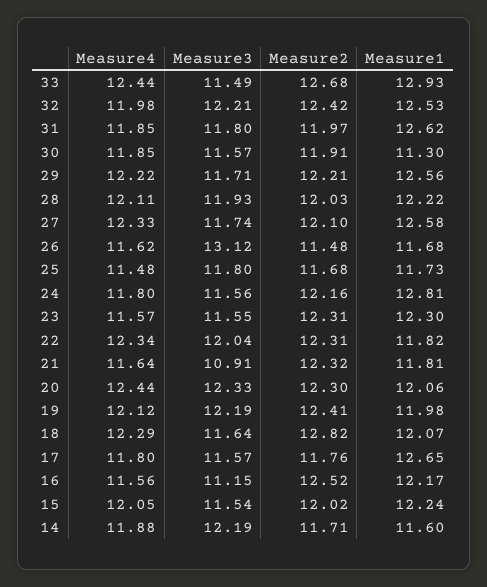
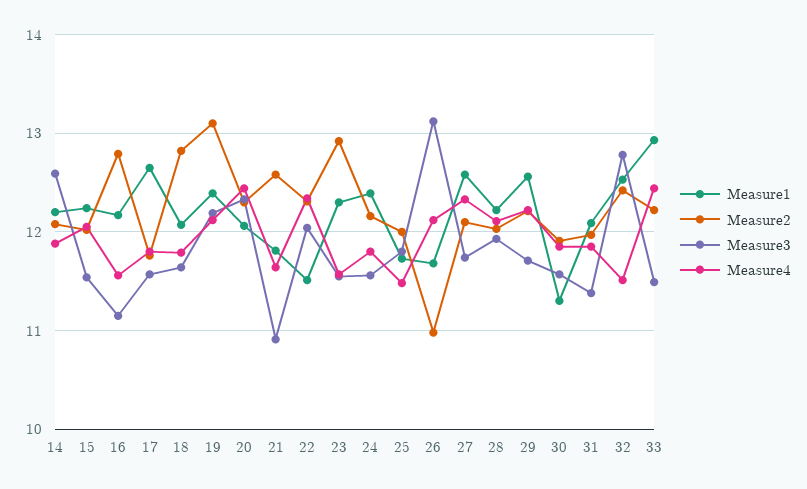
  {
    "Measure4": {
      "33": 12.44,
-     "32": 11.98,
+     "32": 11.5,
      "31": 11.85,
      "30": 11.85,
      "29": 12.22,
      "28": 12.11,
      "27": 12.33,
-     "26": 11.62,
+     "26": 12.1,
      "25": 11.48,
      "24": 11.8,
      "23": 11.57,
      "22": 12.34,
      "21": 11.64,
      "20": 12.44,
      "19": 12.12,
-     "18": 12.29,
+     "18": 11.8,
      "17": 11.8,
      "16": 11.56,
      "15": 12.05,
      "14": 11.88
    },
    "Measure3": {
      "33": 11.49,
-     "32": 12.21,
+     "32": 12.8,
-     "31": 11.8,
+     "31": 11.4,
      "30": 11.57,
      "29": 11.71,
      "28": 11.93,
      "27": 11.74,
      "26": 13.12,
      "25": 11.8,
      "24": 11.56,
      "23": 11.55,
      "22": 12.04,
      "21": 10.91,
      "20": 12.33,
      "19": 12.19,
      "18": 11.64,
      "17": 11.57,
      "16": 11.15,
      "15": 11.54,
-     "14": 12.19
+     "14": 12.6
    },
    "Measure2": {
-     "33": 12.68,
+     "33": 12.2,
      "32": 12.42,
      "31": 11.97,
      "30": 11.91,
      "29": 12.21,
      "28": 12.03,
      "27": 12.1,
-     "26": 11.48,
+     "26": 11,
-     "25": 11.68,
+     "25": 12,
      "24": 12.16,
-     "23": 12.31,
+     "23": 12.9,
      "22": 12.31,
-     "21": 12.32,
+     "21": 12.6,
      "20": 12.3,
-     "19": 12.41,
+     "19": 13.1,
      "18": 12.82,
      "17": 11.76,
-     "16": 12.52,
+     "16": 12.8,
      "15": 12.02,
-     "14": 11.71
+     "14": 12.1
    },
    "Measure1": {
      "33": 12.93,
      "32": 12.53,
-     "31": 12.62,
+     "31": 12.1,
      "30": 11.3,
      "29": 12.56,
      "28": 12.22,
      "27": 12.58,
      "26": 11.68,
      "25": 11.73,
-     "24": 12.81,
+     "24": 12.4,
      "23": 12.3,
-     "22": 11.82,
+     "22": 11.5,
      "21": 11.81,
      "20": 12.06,
-     "19": 11.98,
+     "19": 12.4,
      "18": 12.07,
      "17": 12.65,
      "16": 12.17,
      "15": 12.24,
-     "14": 11.6
+     "14": 12.2
    }
  }

